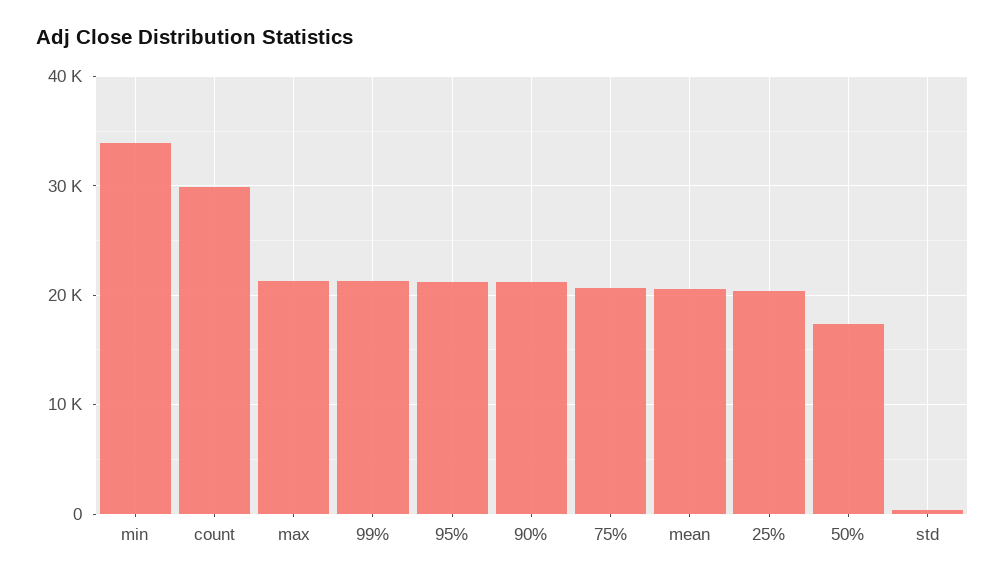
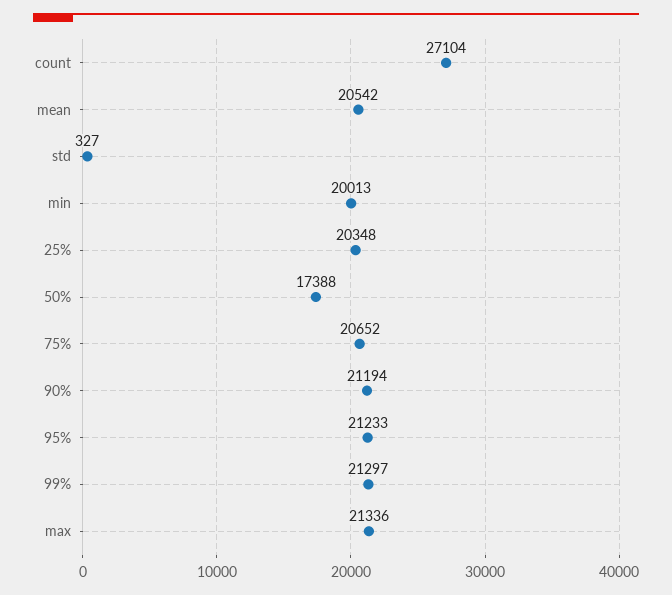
  {
-   "min": 34000,
+   "min": 20013,
-   "count": 30000,
+   "count": 27104,
    "max": 21336,
    "99%": 21297,
    "95%": 21233,
    "90%": 21194,
    "75%": 20652,
    "mean": 20542,
    "25%": 20348,
    "50%": 17388,
    "std": 327
  }

